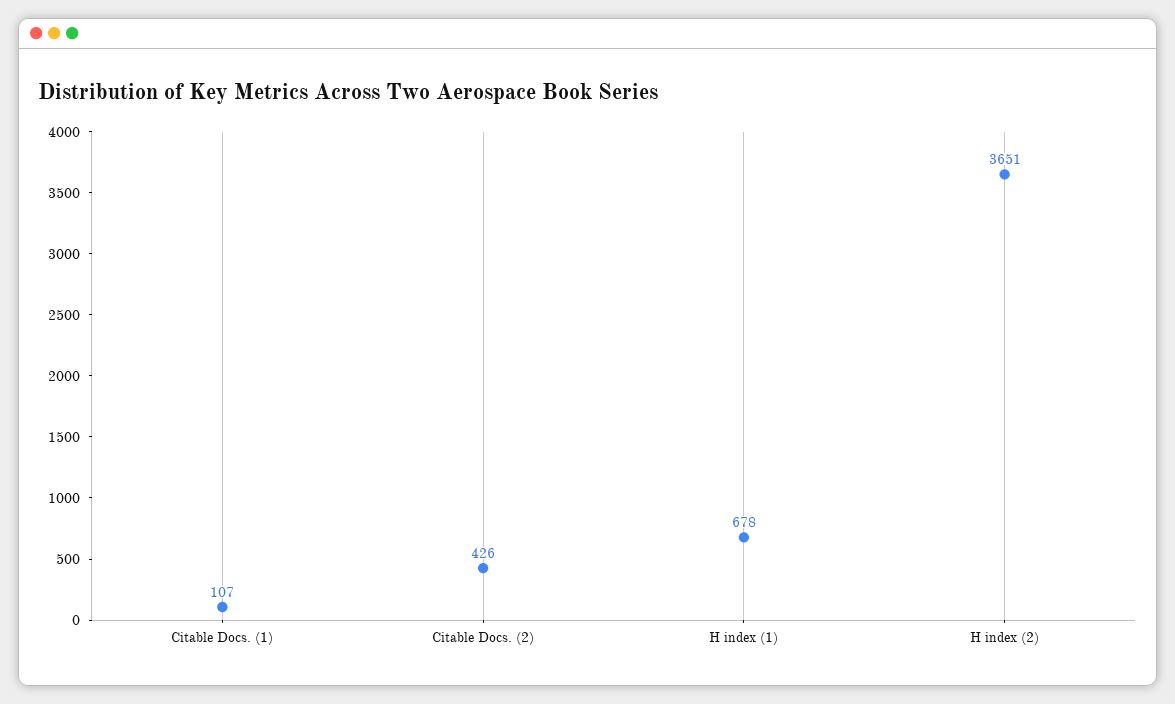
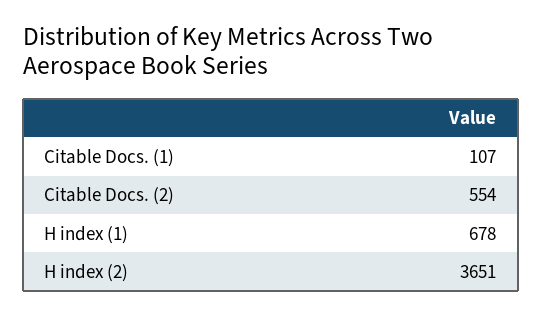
  {
    "Citable Docs. (1)": 107,
-   "Citable Docs. (2)": 426,
+   "Citable Docs. (2)": 554,
    "H index (1)": 678,
    "H index (2)": 3651
  }

